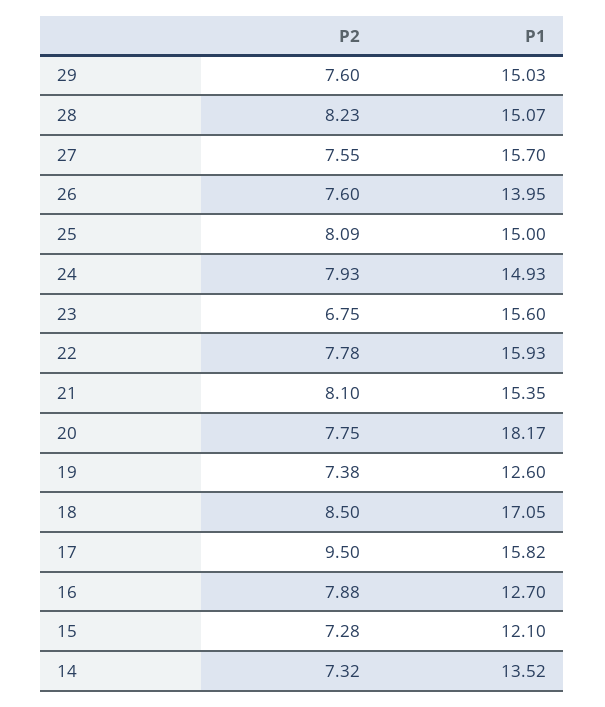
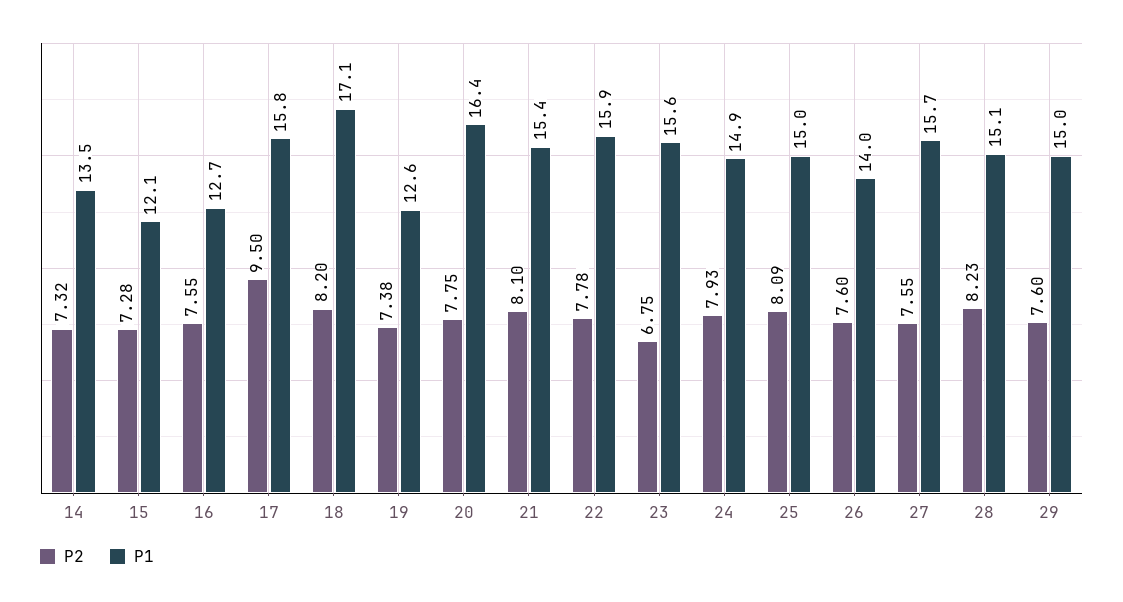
  {
    "P2": {
      "29": 7.6,
      "28": 8.23,
      "27": 7.55,
      "26": 7.6,
      "25": 8.09,
      "24": 7.93,
      "23": 6.75,
      "22": 7.78,
      "21": 8.1,
      "20": 7.75,
      "19": 7.38,
-     "18": 8.5,
+     "18": 8.2,
      "17": 9.5,
-     "16": 7.88,
+     "16": 7.55,
      "15": 7.28,
      "14": 7.32
    },
    "P1": {
      "29": 15.03,
      "28": 15.07,
      "27": 15.7,
      "26": 13.95,
      "25": 15,
      "24": 14.93,
      "23": 15.6,
      "22": 15.93,
      "21": 15.35,
-     "20": 18.17,
+     "20": 16.4,
      "19": 12.6,
      "18": 17.05,
      "17": 15.82,
      "16": 12.7,
      "15": 12.1,
      "14": 13.52
    }
  }

